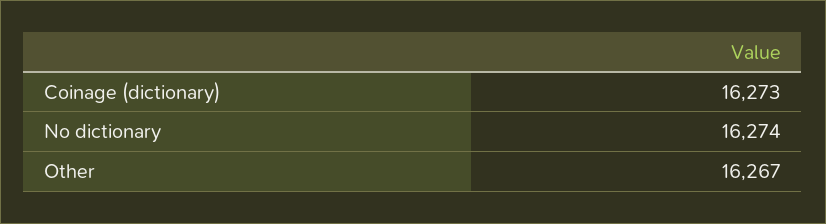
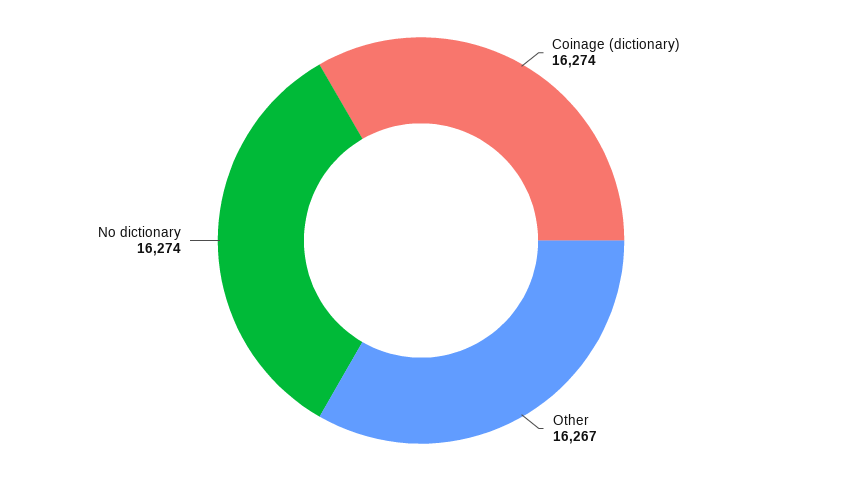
  {
-   "Coinage (dictionary)": 16273,
+   "Coinage (dictionary)": 16274,
    "No dictionary": 16274,
    "Other": 16267
  }

